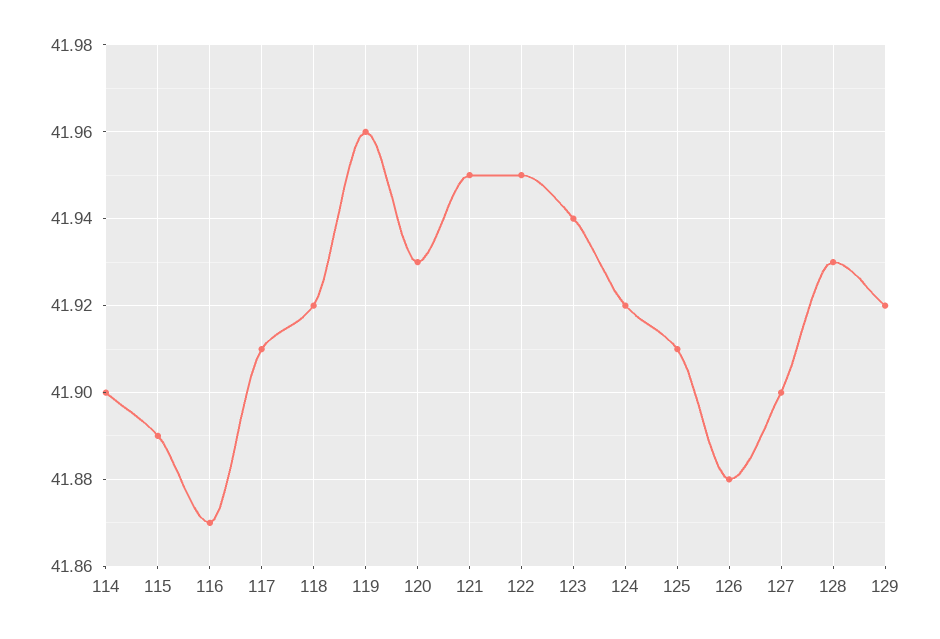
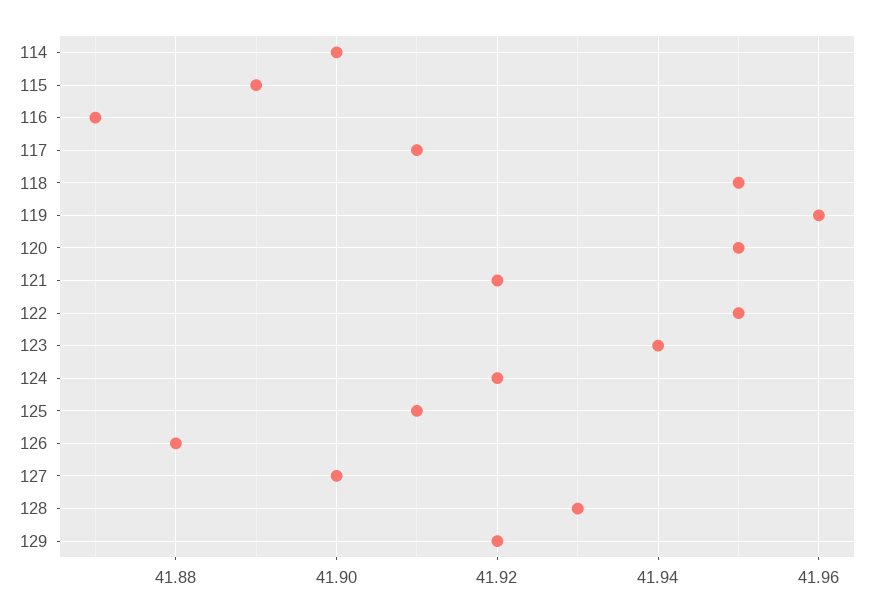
  {
    "114": 41.9,
    "115": 41.89,
    "116": 41.87,
    "117": 41.91,
-   "118": 41.92,
+   "118": 41.95,
    "119": 41.96,
-   "120": 41.93,
+   "120": 41.95,
-   "121": 41.95,
+   "121": 41.92,
    "122": 41.95,
    "123": 41.94,
    "124": 41.92,
    "125": 41.91,
    "126": 41.88,
    "127": 41.9,
    "128": 41.93,
    "129": 41.92
  }

